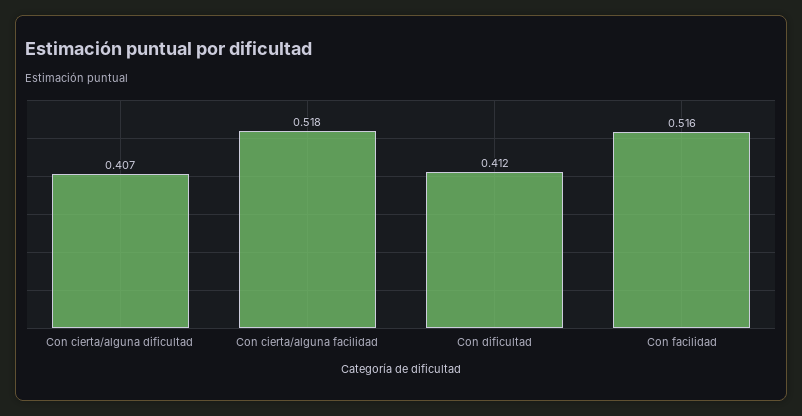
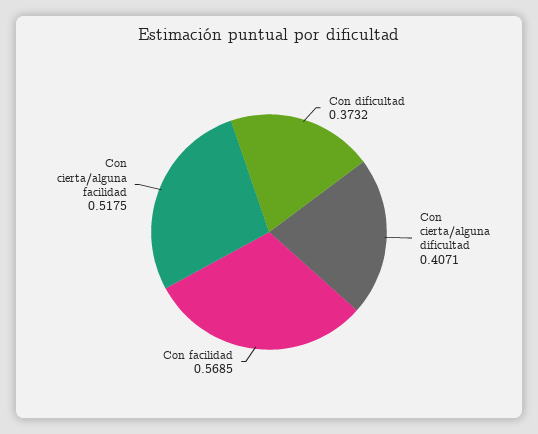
  {
    "Con cierta/alguna dificultad": 0.4071,
    "Con cierta/alguna facilidad": 0.5175,
-   "Con dificultad": 0.412,
+   "Con dificultad": 0.3732,
-   "Con facilidad": 0.516
+   "Con facilidad": 0.5685
  }

